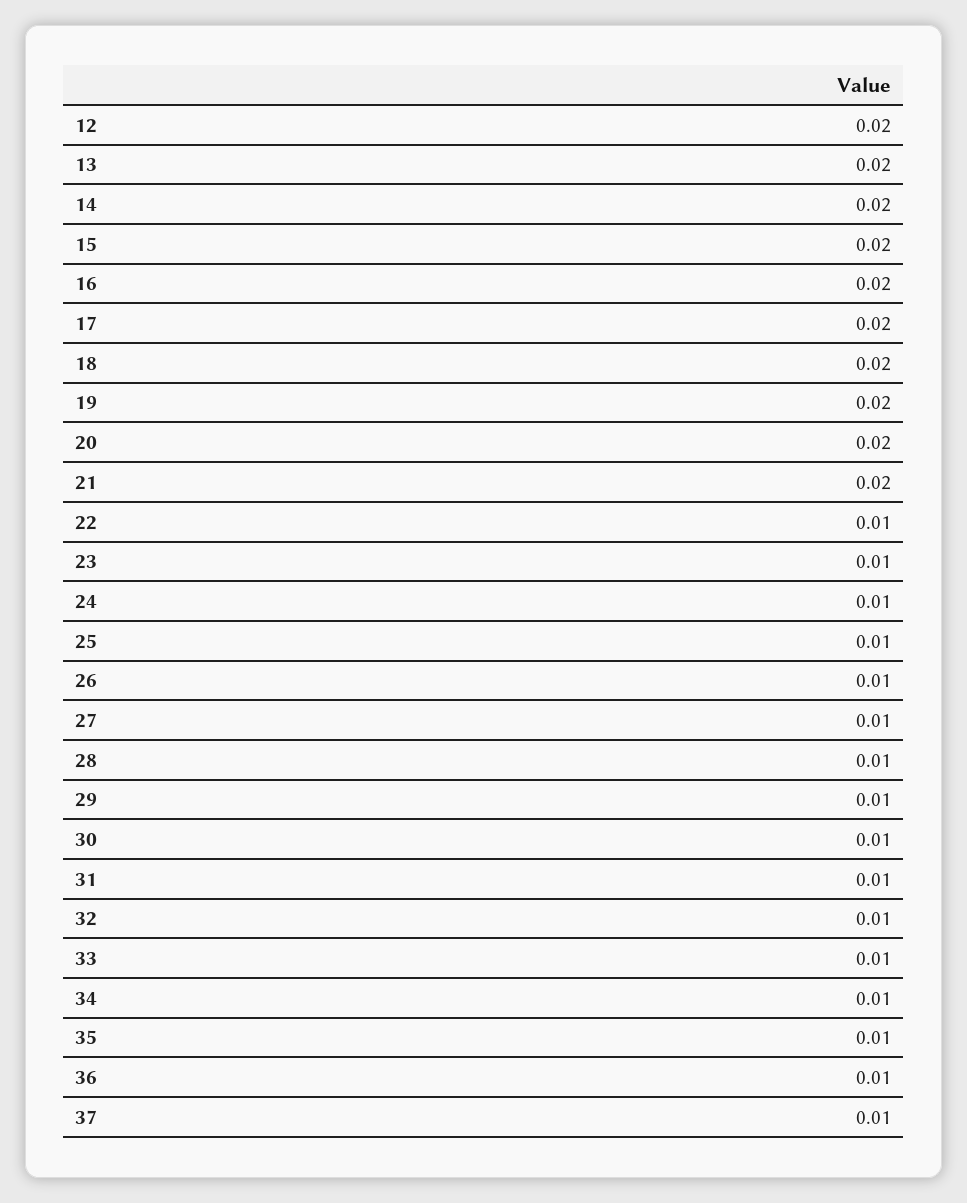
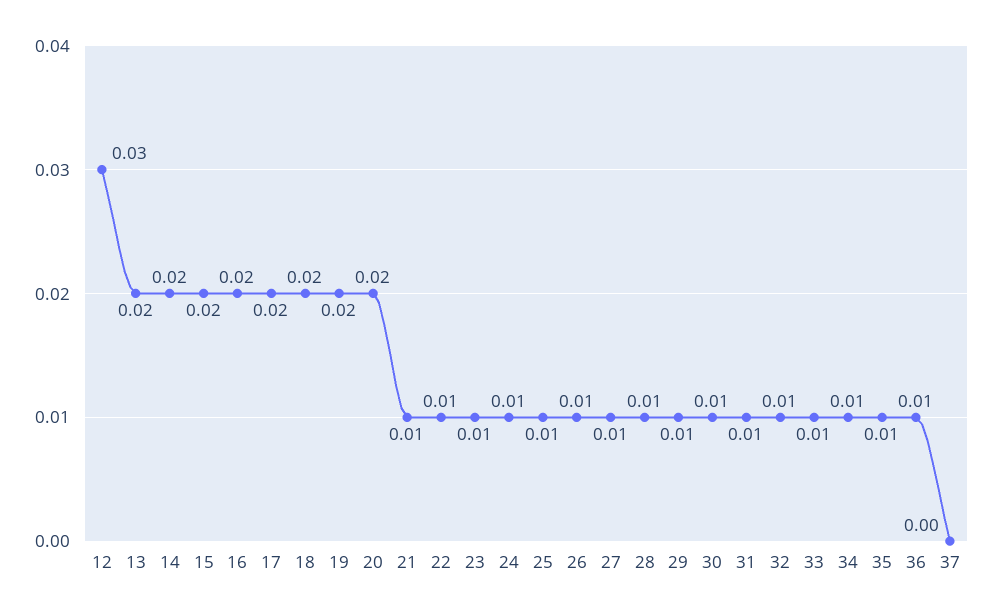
  {
-   "12": 0.02,
+   "12": 0.03,
    "13": 0.02,
    "14": 0.02,
    "15": 0.02,
    "16": 0.02,
    "17": 0.02,
    "18": 0.02,
    "19": 0.02,
    "20": 0.02,
-   "21": 0.02,
+   "21": 0.01,
    "22": 0.01,
    "23": 0.01,
    "24": 0.01,
    "25": 0.01,
    "26": 0.01,
    "27": 0.01,
    "28": 0.01,
    "29": 0.01,
    "30": 0.01,
    "31": 0.01,
    "32": 0.01,
    "33": 0.01,
    "34": 0.01,
    "35": 0.01,
    "36": 0.01,
-   "37": 0.01
+   "37": 0
  }

